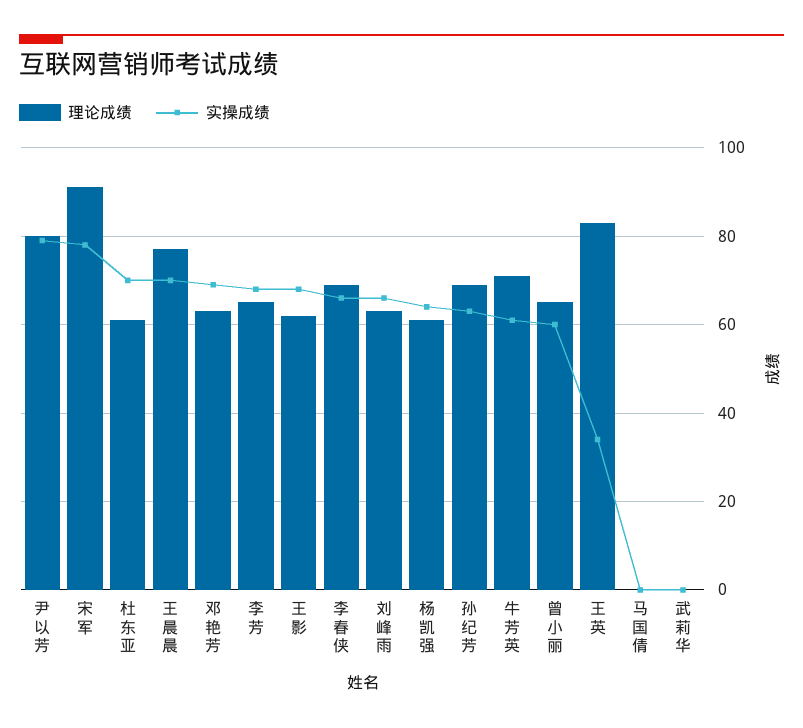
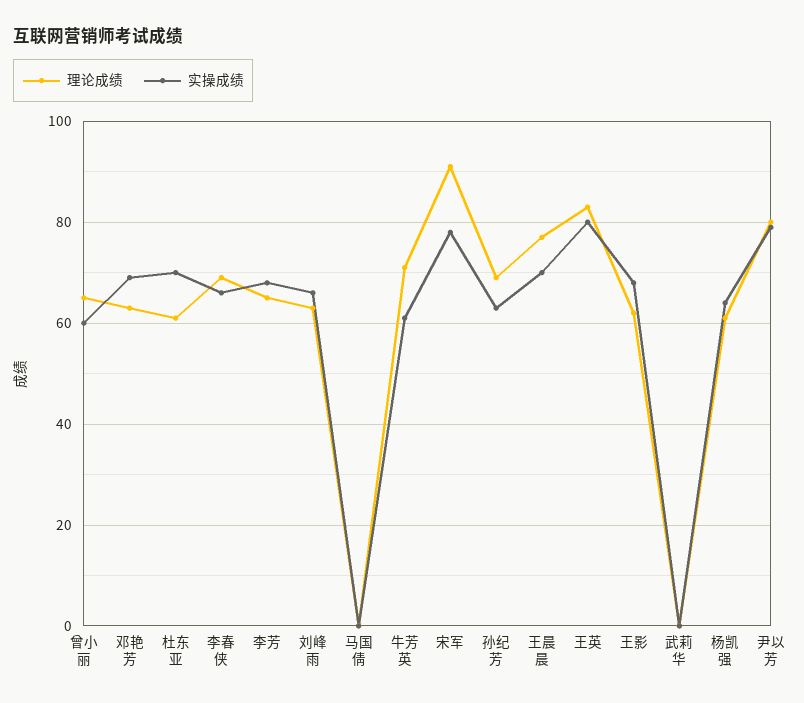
  {
    "理论成绩": {
      "尹以芳": 80,
      "宋军": 90,
      "杜东亚": 60,
      "王晨晨": 75,
      "邓艳芳": 65,
      "李芳": 65,
      "王影": 60,
      "李春侠": 70,
      "刘峰雨": 65,
      "杨凯强": 60,
      "孙纪芳": 70,
      "牛芳英": 70,
      "曾小丽": 65,
      "王英": 85,
      "马国倩": 0,
      "武莉华": 0
    },
    "实操成绩": {
      "尹以芳": 80,
      "宋军": 80,
      "杜东亚": 70,
      "王晨晨": 70,
      "邓艳芳": 70,
      "李芳": 70,
      "王影": 70,
      "李春侠": 65,
      "刘峰雨": 65,
      "杨凯强": 65,
      "孙纪芳": 65,
      "牛芳英": 60,
      "曾小丽": 60,
-     "王英": 35,
+     "王英": 80,
      "马国倩": 0,
      "武莉华": 0
    }
  }

